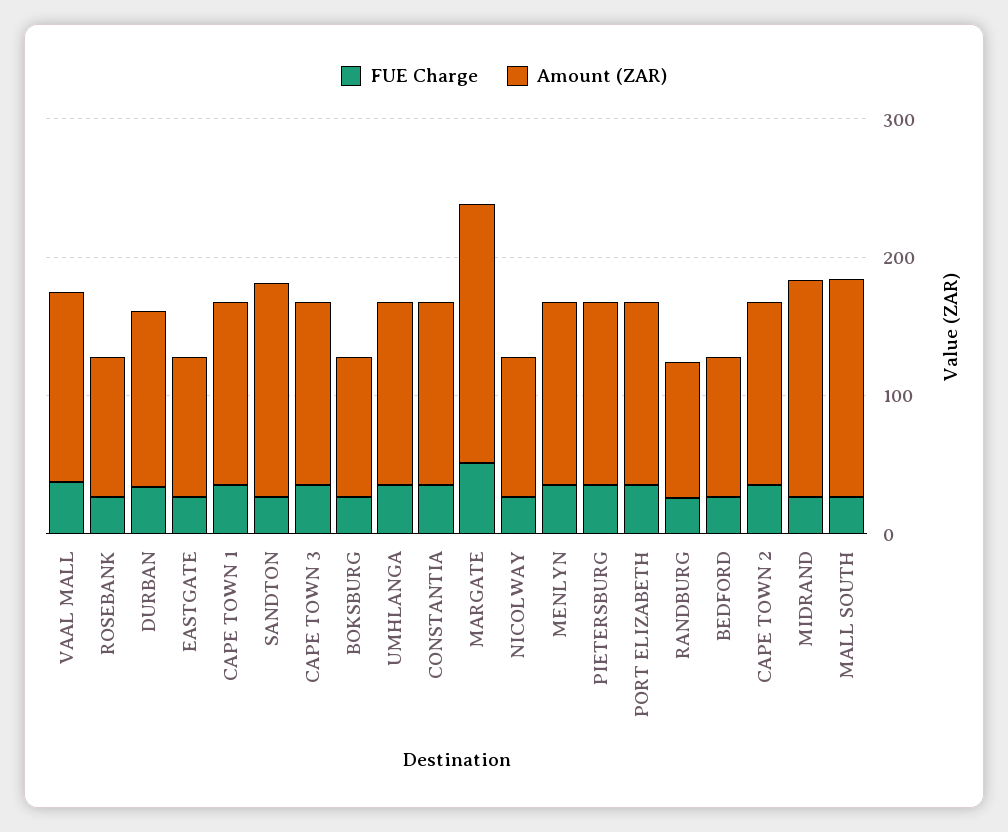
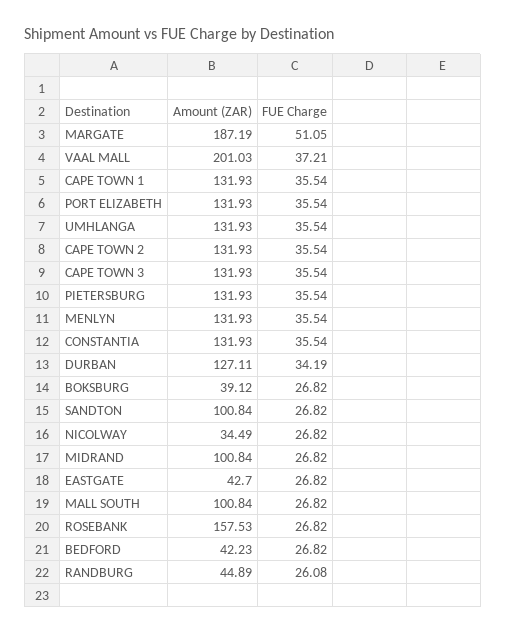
  {
    "FUE Charge": {
      "VAAL MALL": 37.21,
      "ROSEBANK": 26.82,
      "DURBAN": 34.19,
      "EASTGATE": 26.82,
      "CAPE TOWN 1": 35.54,
      "SANDTON": 26.82,
      "CAPE TOWN 3": 35.54,
      "BOKSBURG": 26.82,
      "UMHLANGA": 35.54,
      "CONSTANTIA": 35.54,
      "MARGATE": 51.05,
      "NICOLWAY": 26.82,
      "MENLYN": 35.54,
      "PIETERSBURG": 35.54,
      "PORT ELIZABETH": 35.54,
      "RANDBURG": 26.08,
      "BEDFORD": 26.82,
      "CAPE TOWN 2": 35.54,
      "MIDRAND": 26.82,
      "MALL SOUTH": 26.82
    },
    "Amount (ZAR)": {
-     "VAAL MALL": 140,
+     "VAAL MALL": 201.03,
-     "ROSEBANK": 100,
+     "ROSEBANK": 157.53,
      "DURBAN": 127.11,
-     "EASTGATE": 100,
+     "EASTGATE": 42.7,
      "CAPE TOWN 1": 131.93,
-     "SANDTON": 160,
+     "SANDTON": 100.84,
      "CAPE TOWN 3": 131.93,
-     "BOKSBURG": 100,
+     "BOKSBURG": 39.12,
      "UMHLANGA": 131.93,
      "CONSTANTIA": 131.93,
      "MARGATE": 187.19,
-     "NICOLWAY": 100,
+     "NICOLWAY": 34.49,
      "MENLYN": 131.93,
      "PIETERSBURG": 131.93,
      "PORT ELIZABETH": 131.93,
-     "RANDBURG": 100,
+     "RANDBURG": 44.89,
-     "BEDFORD": 100,
+     "BEDFORD": 42.23,
      "CAPE TOWN 2": 131.93,
-     "MIDRAND": 160,
+     "MIDRAND": 100.84,
-     "MALL SOUTH": 160
+     "MALL SOUTH": 100.84
    }
  }

